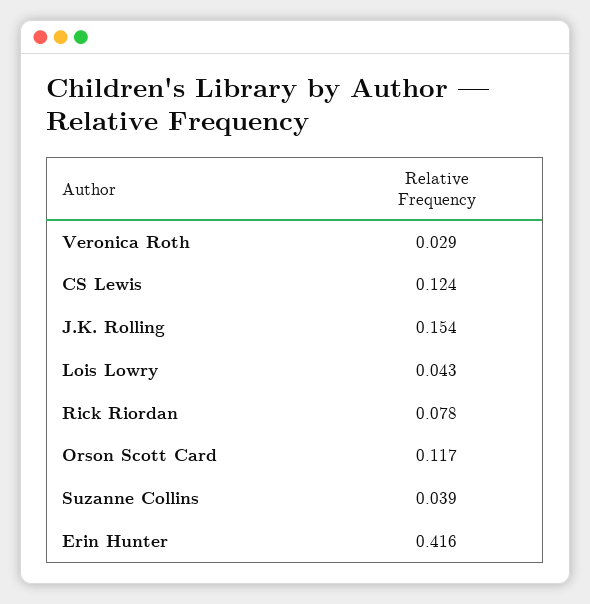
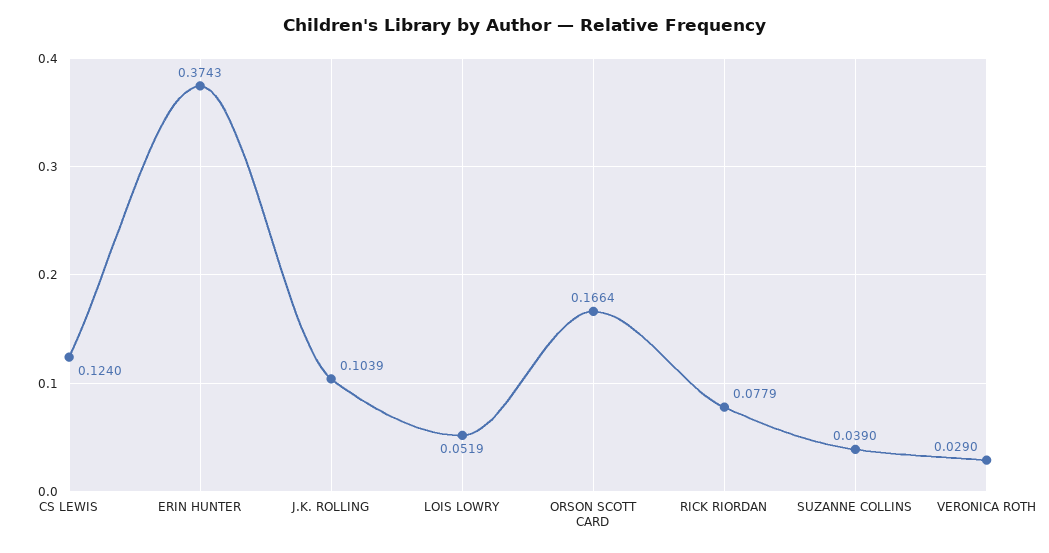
  {
    "Veronica Roth": 0.029,
    "CS Lewis": 0.124,
-   "J.K. Rolling": 0.154,
+   "J.K. Rolling": 0.1039,
-   "Lois Lowry": 0.043,
+   "Lois Lowry": 0.0519,
    "Rick Riordan": 0.0779,
-   "Orson Scott Card": 0.117,
+   "Orson Scott Card": 0.1664,
    "Suzanne Collins": 0.039,
-   "Erin Hunter": 0.416
+   "Erin Hunter": 0.3743
  }

